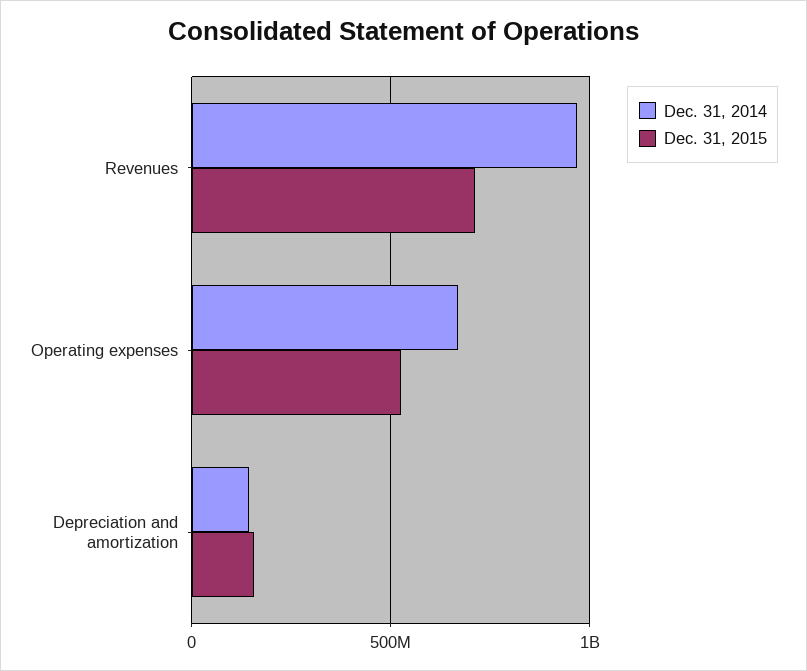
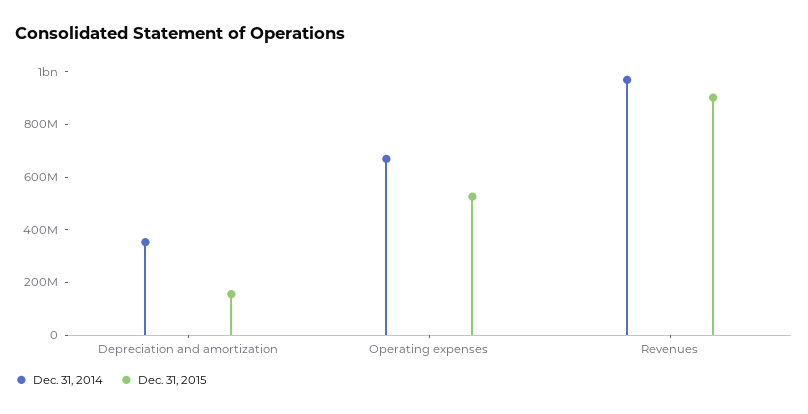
  {
    "Dec. 31, 2014": {
      "Revenues": 950000000,
      "Operating expenses": 650000000,
-     "Depreciation and amortization": 150000000
+     "Depreciation and amortization": 350000000
    },
    "Dec. 31, 2015": {
-     "Revenues": 700000000,
+     "Revenues": 900000000,
      "Operating expenses": 550000000,
      "Depreciation and amortization": 150000000
    }
  }

